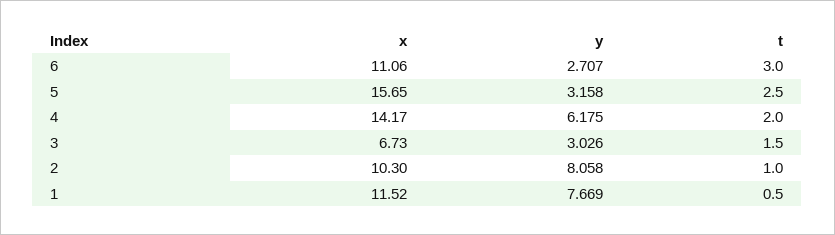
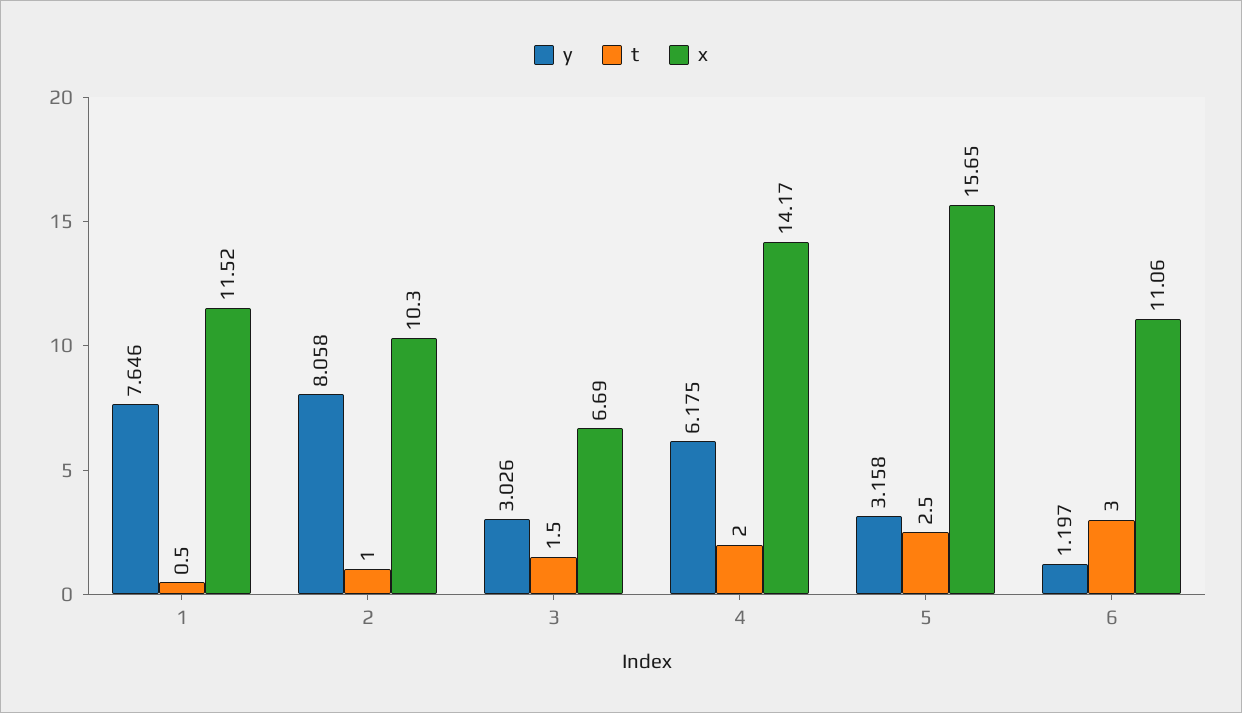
  {
    "x": {
      "6": 11.06,
      "5": 15.65,
      "4": 14.17,
-     "3": 6.73,
+     "3": 6.69,
      "2": 10.3,
      "1": 11.52
    },
    "y": {
-     "6": 2.707,
+     "6": 1.197,
      "5": 3.158,
      "4": 6.175,
      "3": 3.026,
      "2": 8.058,
-     "1": 7.669
+     "1": 7.646
    },
    "t": {
      "6": 3,
      "5": 2.5,
      "4": 2,
      "3": 1.5,
      "2": 1,
      "1": 0.5
    }
  }

